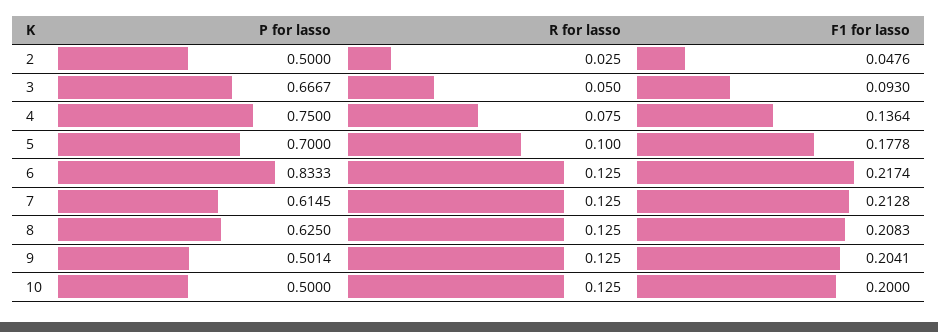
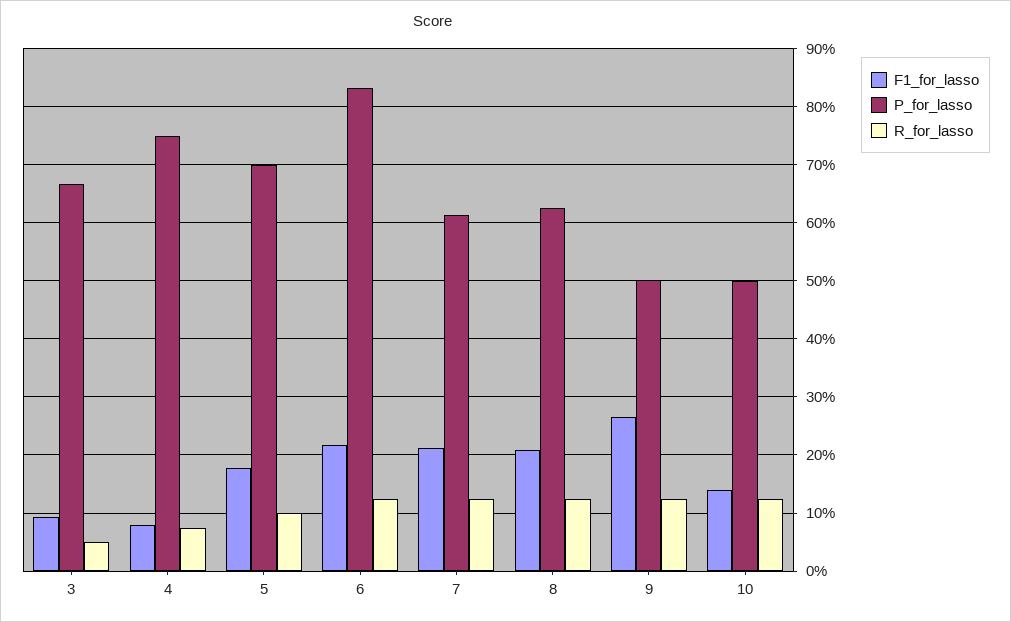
  {
    "P for lasso": {
-     "2": 0.5,
      "3": 0.6667,
      "4": 0.75,
      "5": 0.7,
      "6": 0.8333,
      "7": 0.6145,
      "8": 0.625,
      "9": 0.5014,
      "10": 0.5
    },
    "R for lasso": {
-     "2": 0.025,
      "3": 0.05,
      "4": 0.075,
      "5": 0.1,
      "6": 0.125,
      "7": 0.125,
      "8": 0.125,
      "9": 0.125,
      "10": 0.125
    },
    "F1 for lasso": {
-     "2": 0.0476,
      "3": 0.093,
-     "4": 0.1364,
+     "4": 0.08,
      "5": 0.1778,
      "6": 0.2174,
      "7": 0.2128,
      "8": 0.2083,
-     "9": 0.2041,
+     "9": 0.26,
-     "10": 0.2
+     "10": 0.14
    }
  }

